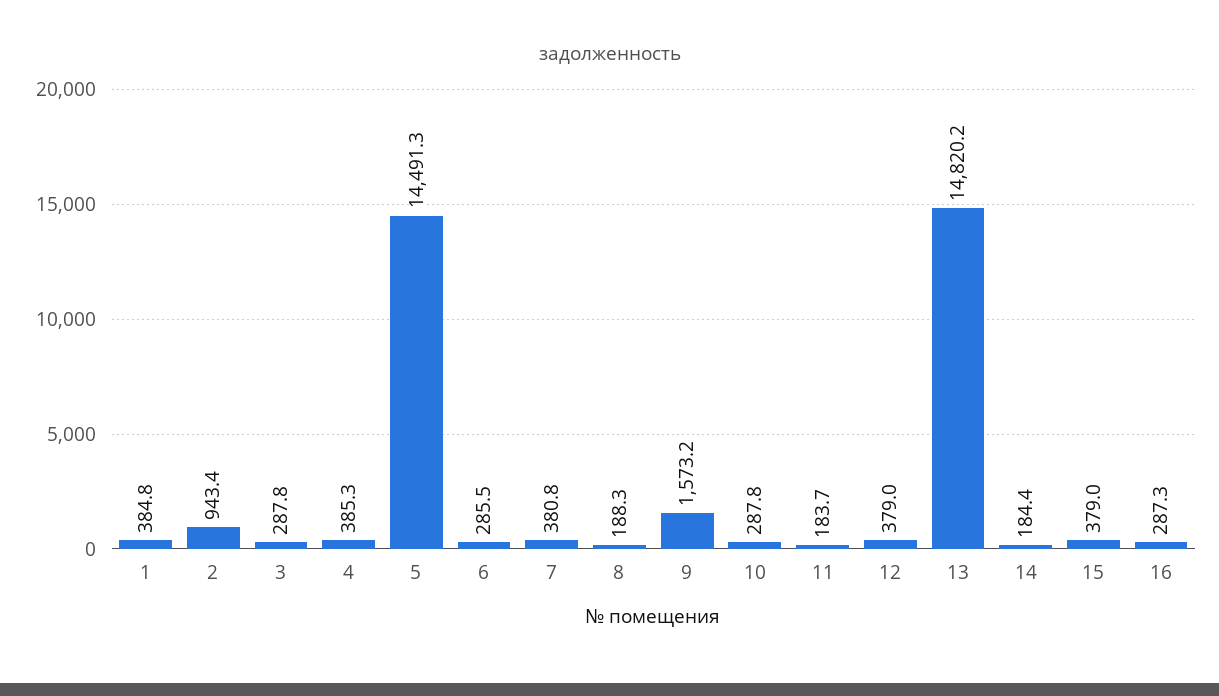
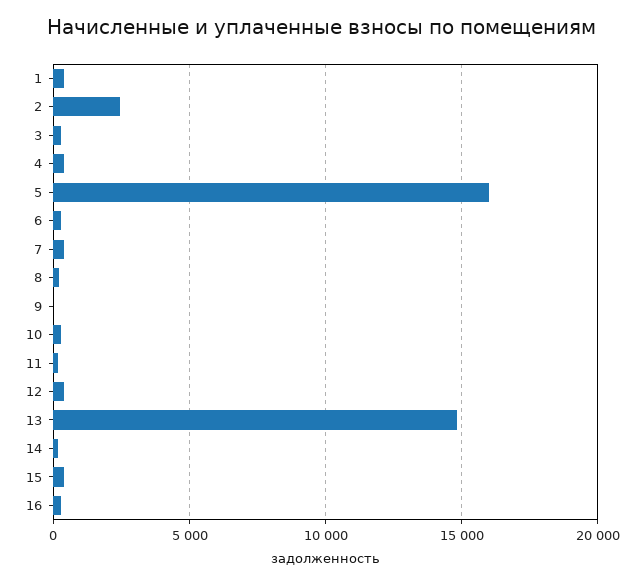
  {
    "1": 384.8,
-   "2": 943.4,
+   "2": 2500,
    "3": 287.8,
    "4": 385.3,
-   "5": 14491.3,
+   "5": 16000,
    "6": 285.5,
    "7": 380.8,
    "8": 188.3,
-   "9": 1573.2,
+   "9": 0,
    "10": 287.8,
    "11": 183.7,
    "12": 379,
    "13": 14820.2,
    "14": 184.4,
    "15": 379,
    "16": 287.3
  }

